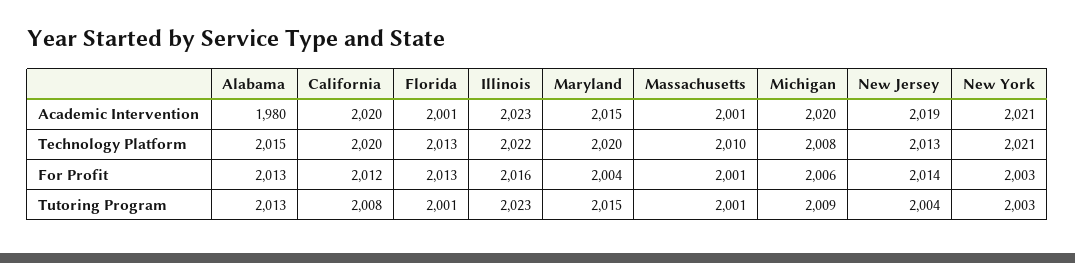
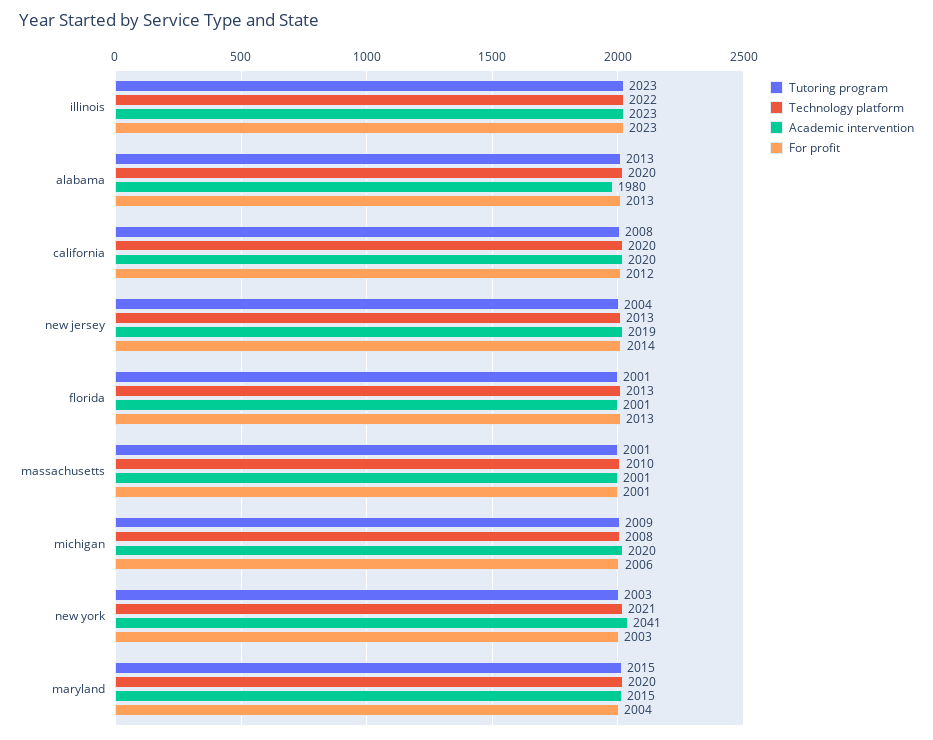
  {
    "Academic Intervention": {
      "Alabama": 1980,
      "California": 2020,
      "Florida": 2001,
      "Illinois": 2023,
      "Maryland": 2015,
      "Massachusetts": 2001,
      "Michigan": 2020,
      "New Jersey": 2019,
-     "New York": 2021
+     "New York": 2041
    },
    "Technology Platform": {
-     "Alabama": 2015,
+     "Alabama": 2020,
      "California": 2020,
      "Florida": 2013,
      "Illinois": 2022,
      "Maryland": 2020,
      "Massachusetts": 2010,
      "Michigan": 2008,
      "New Jersey": 2013,
      "New York": 2021
    },
    "For Profit": {
      "Alabama": 2013,
      "California": 2012,
      "Florida": 2013,
-     "Illinois": 2016,
+     "Illinois": 2023,
      "Maryland": 2004,
      "Massachusetts": 2001,
      "Michigan": 2006,
      "New Jersey": 2014,
      "New York": 2003
    },
    "Tutoring Program": {
      "Alabama": 2013,
      "California": 2008,
      "Florida": 2001,
      "Illinois": 2023,
      "Maryland": 2015,
      "Massachusetts": 2001,
      "Michigan": 2009,
      "New Jersey": 2004,
      "New York": 2003
    }
  }

